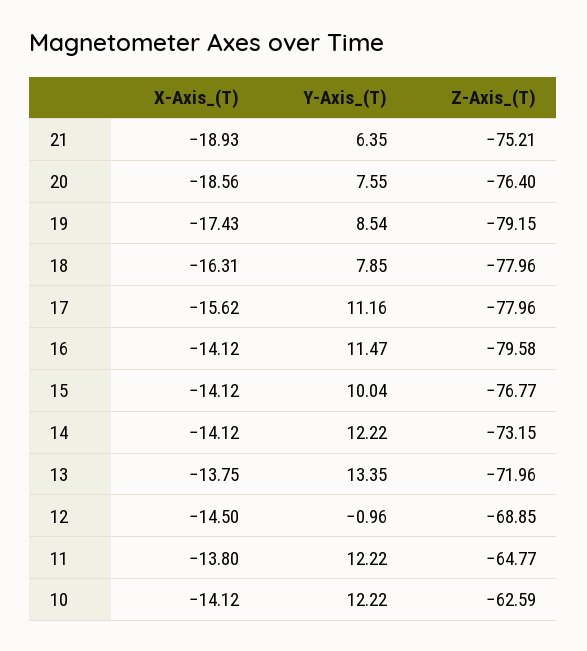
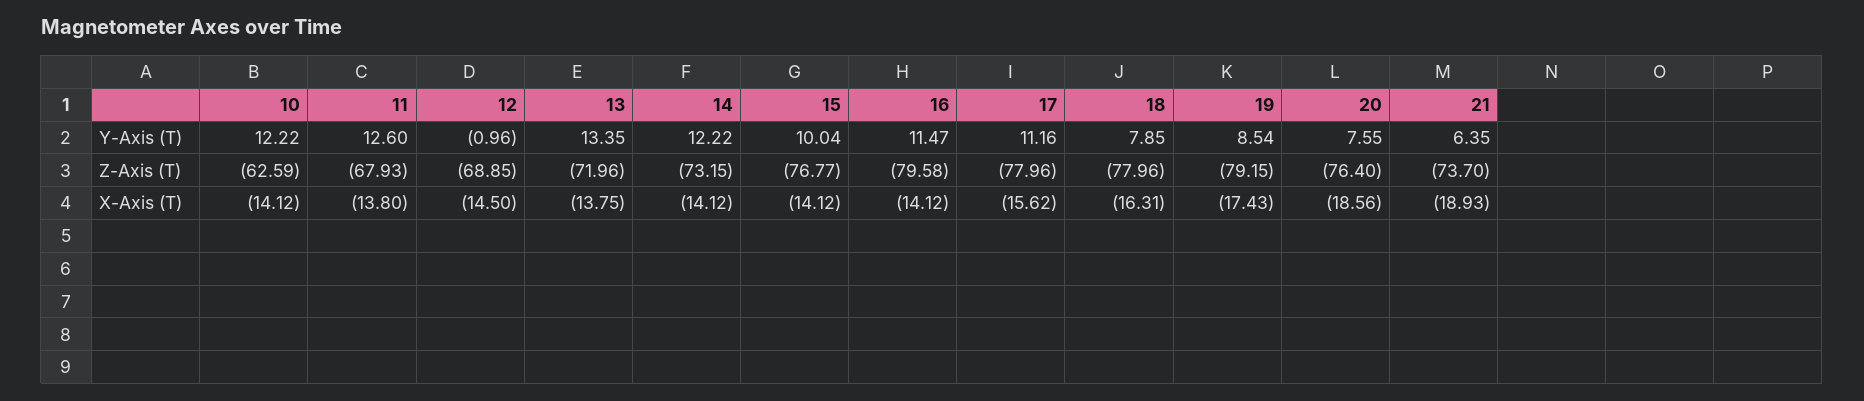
  {
    "X-Axis_(T)": {
      "21": -18.93,
      "20": -18.56,
      "19": -17.43,
      "18": -16.31,
      "17": -15.62,
      "16": -14.12,
      "15": -14.12,
      "14": -14.12,
      "13": -13.75,
      "12": -14.5,
      "11": -13.8,
      "10": -14.12
    },
    "Y-Axis_(T)": {
      "21": 6.35,
      "20": 7.55,
      "19": 8.54,
      "18": 7.85,
      "17": 11.16,
      "16": 11.47,
      "15": 10.04,
      "14": 12.22,
      "13": 13.35,
      "12": -0.96,
-     "11": 12.22,
+     "11": 12.6,
      "10": 12.22
    },
    "Z-Axis_(T)": {
-     "21": -75.21,
+     "21": -73.7,
      "20": -76.4,
      "19": -79.15,
      "18": -77.96,
      "17": -77.96,
      "16": -79.58,
      "15": -76.77,
      "14": -73.15,
      "13": -71.96,
      "12": -68.85,
-     "11": -64.77,
+     "11": -67.93,
      "10": -62.59
    }
  }

